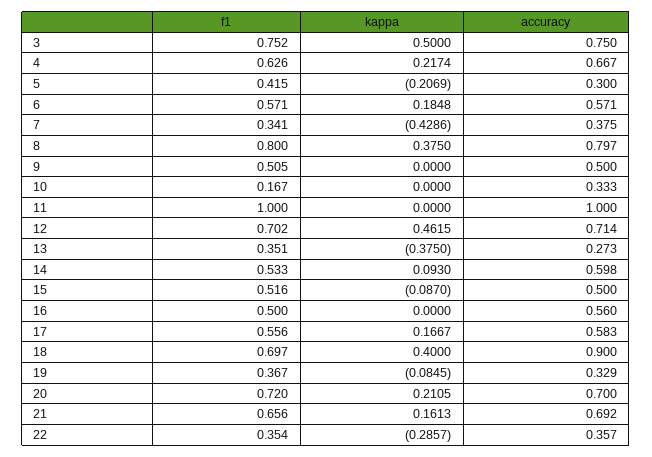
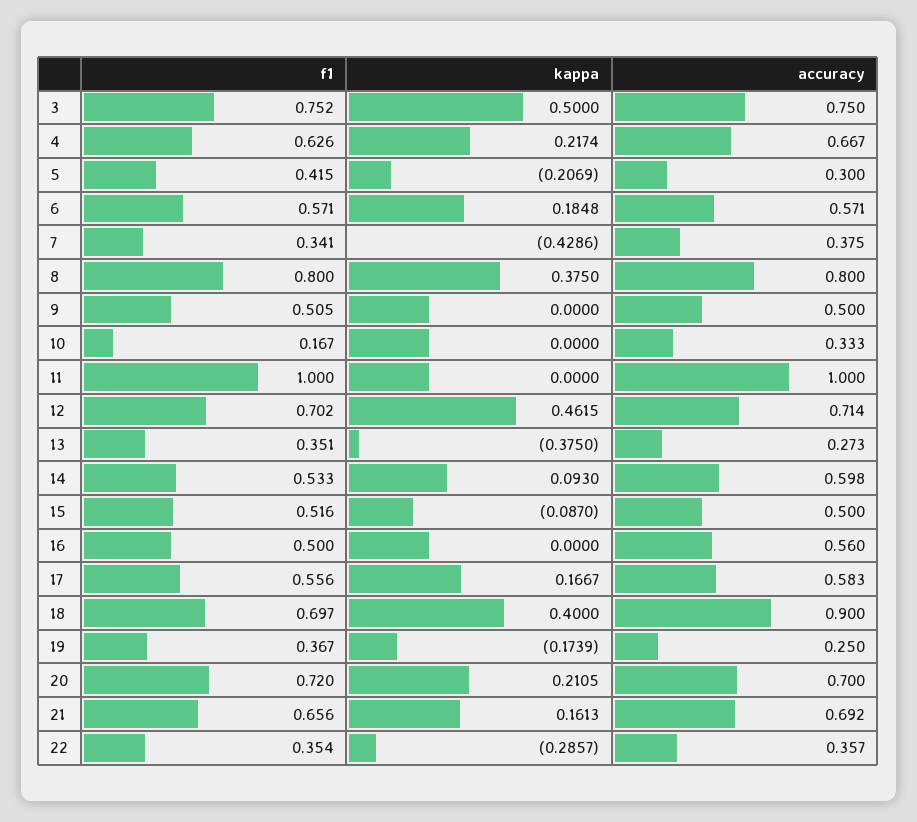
  {
    "f1": {
      "3": 0.752,
      "4": 0.626,
      "5": 0.415,
      "6": 0.571,
      "7": 0.341,
      "8": 0.8,
      "9": 0.505,
      "10": 0.167,
      "11": 1,
      "12": 0.702,
      "13": 0.351,
      "14": 0.533,
      "15": 0.516,
      "16": 0.5,
      "17": 0.556,
      "18": 0.697,
      "19": 0.367,
      "20": 0.72,
      "21": 0.656,
      "22": 0.354
    },
    "kappa": {
      "3": 0.5,
      "4": 0.2174,
      "5": -0.2069,
      "6": 0.1848,
      "7": -0.4286,
      "8": 0.375,
      "9": 0,
      "10": 0,
      "11": 0,
      "12": 0.4615,
      "13": -0.375,
      "14": 0.093,
      "15": -0.087,
      "16": 0,
      "17": 0.1667,
      "18": 0.4,
-     "19": -0.0845,
+     "19": -0.1739,
      "20": 0.2105,
      "21": 0.1613,
      "22": -0.2857
    },
    "accuracy": {
      "3": 0.75,
      "4": 0.667,
      "5": 0.3,
      "6": 0.571,
      "7": 0.375,
-     "8": 0.797,
+     "8": 0.8,
      "9": 0.5,
      "10": 0.333,
      "11": 1,
      "12": 0.714,
      "13": 0.273,
      "14": 0.598,
      "15": 0.5,
      "16": 0.56,
      "17": 0.583,
      "18": 0.9,
-     "19": 0.329,
+     "19": 0.25,
      "20": 0.7,
      "21": 0.692,
      "22": 0.357
    }
  }

